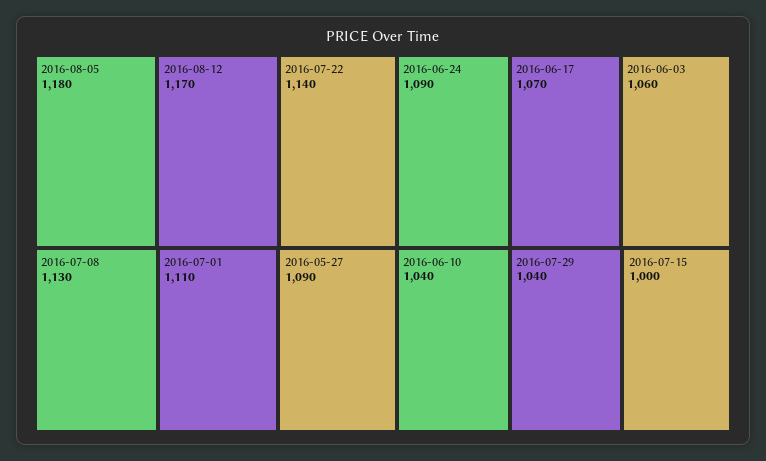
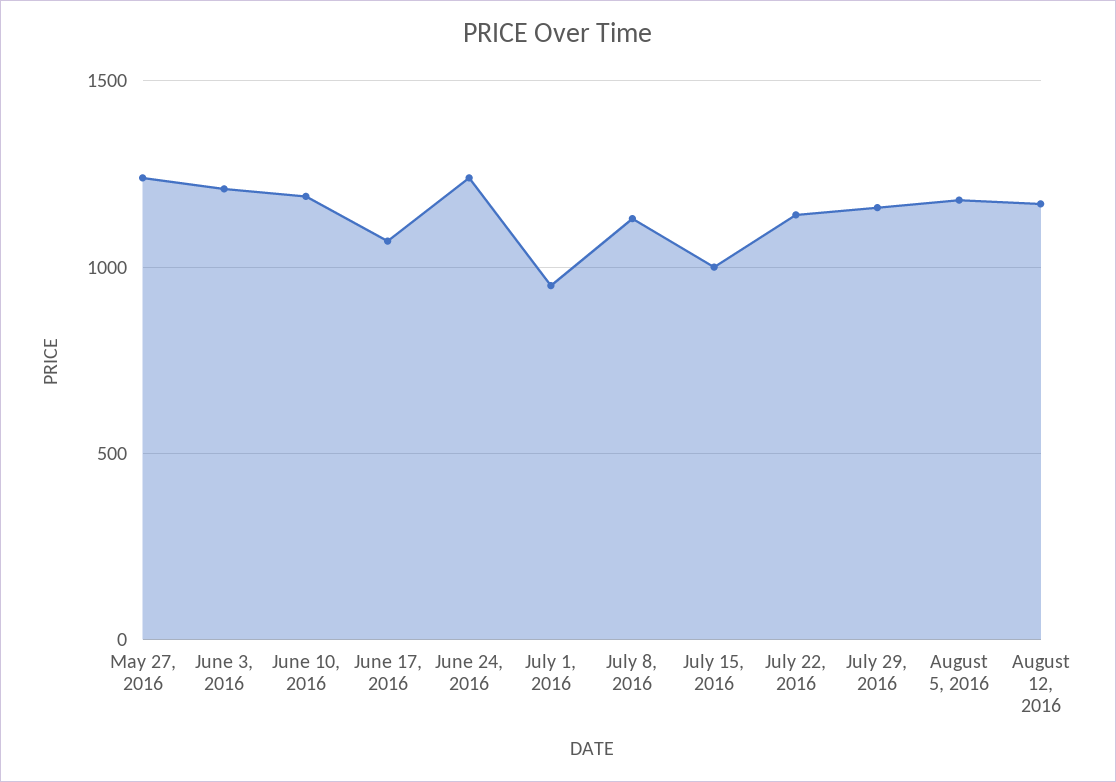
  {
    "2016-08-05": 1180,
    "2016-08-12": 1170,
    "2016-07-22": 1140,
    "2016-07-08": 1130,
-   "2016-07-01": 1110,
+   "2016-07-01": 950,
-   "2016-05-27": 1090,
+   "2016-05-27": 1250,
-   "2016-06-24": 1090,
+   "2016-06-24": 1250,
    "2016-06-17": 1070,
-   "2016-06-03": 1060,
+   "2016-06-03": 1200,
-   "2016-06-10": 1040,
+   "2016-06-10": 1200,
-   "2016-07-29": 1040,
+   "2016-07-29": 1150,
    "2016-07-15": 1000
  }

